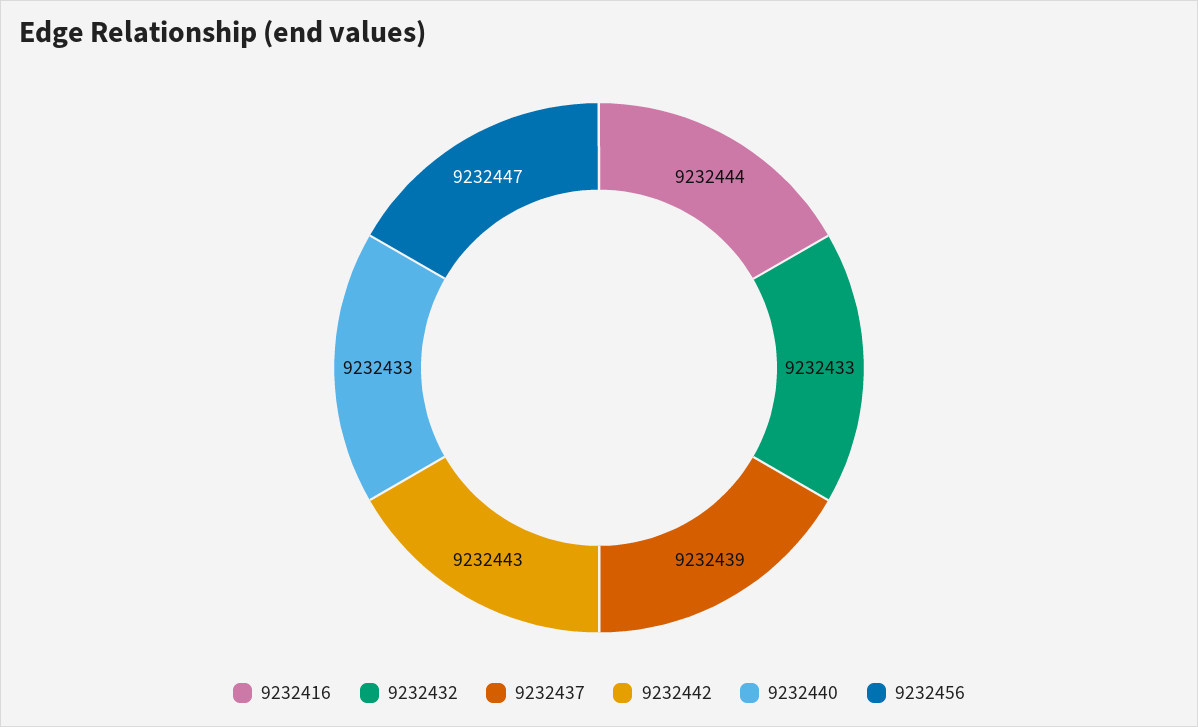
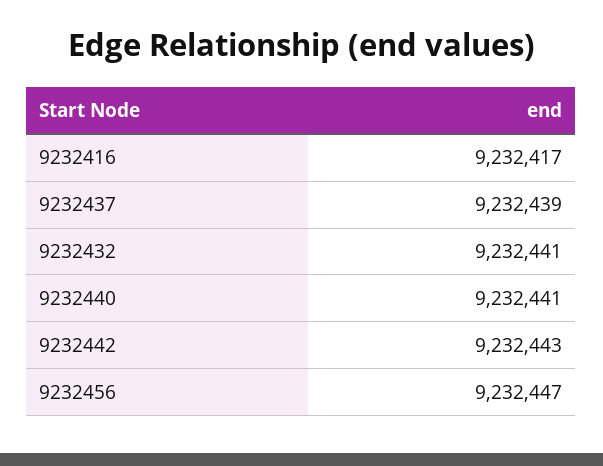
  {
-   "9232416": 9232444,
+   "9232416": 9232417,
-   "9232432": 9232433,
+   "9232432": 9232441,
    "9232437": 9232439,
    "9232442": 9232443,
-   "9232440": 9232433,
+   "9232440": 9232441,
    "9232456": 9232447
  }

